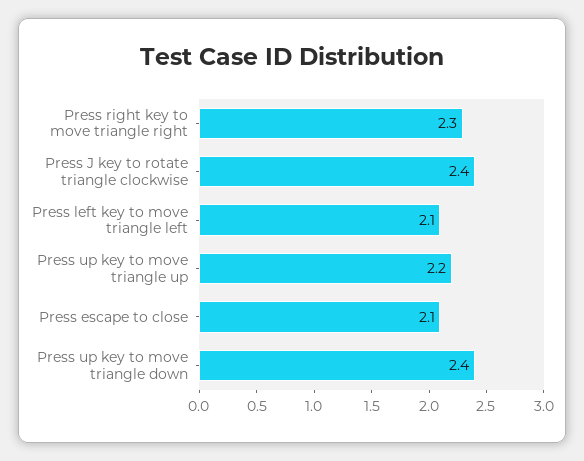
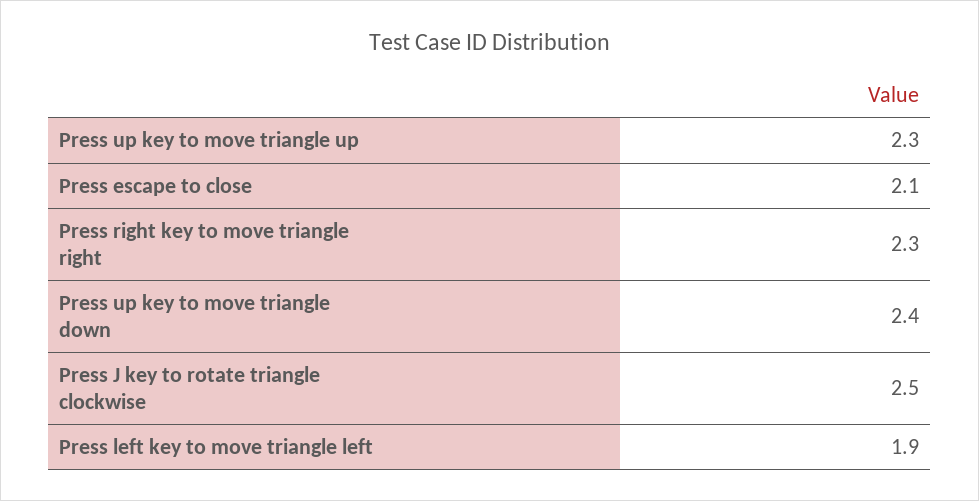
  {
    "Press right key to move triangle right": 2.3,
-   "Press J key to rotate triangle clockwise": 2.4,
+   "Press J key to rotate triangle clockwise": 2.5,
-   "Press left key to move triangle left": 2.1,
+   "Press left key to move triangle left": 1.9,
-   "Press up key to move triangle up": 2.2,
+   "Press up key to move triangle up": 2.3,
    "Press escape to close": 2.1,
    "Press up key to move triangle down": 2.4
  }

